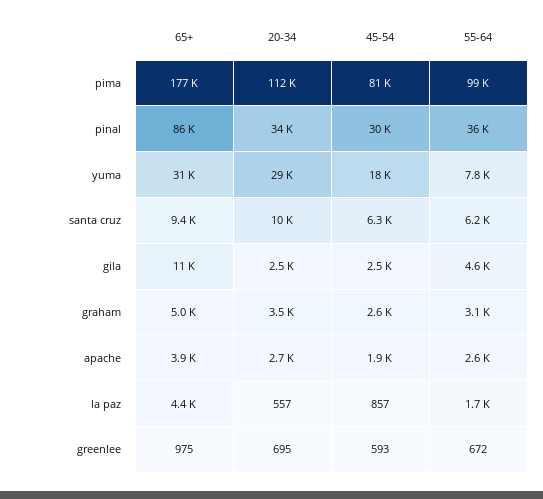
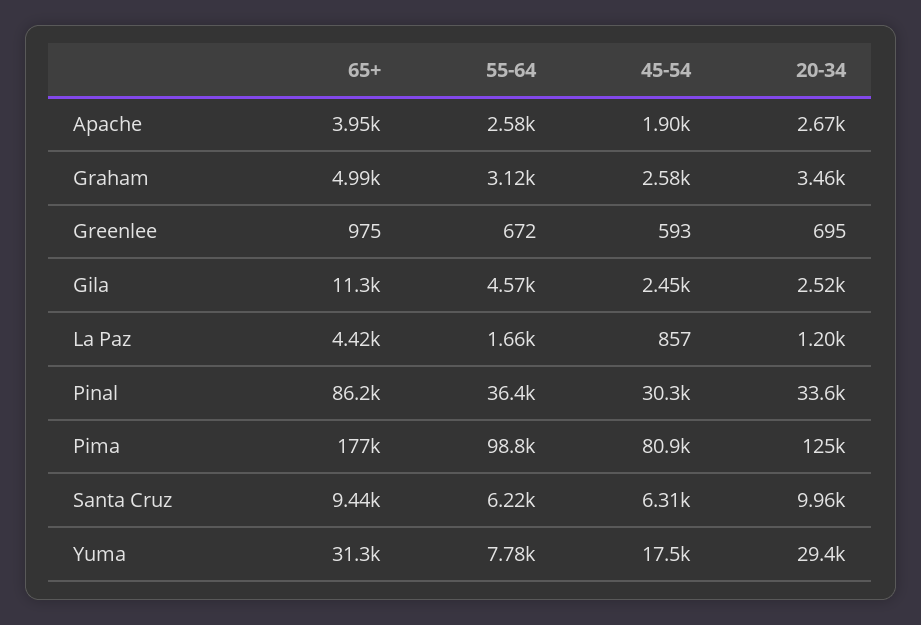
  {
    "65+": {
      "pima": 177000,
      "pinal": 86200,
      "yuma": 31300,
      "santa cruz": 9440,
      "gila": 11300,
      "graham": 4990,
      "apache": 3950,
      "la paz": 4420,
      "greenlee": 975
    },
    "20-34": {
-     "pima": 112000,
+     "pima": 125000,
      "pinal": 33600,
      "yuma": 29400,
      "santa cruz": 9960,
      "gila": 2520,
      "graham": 3460,
      "apache": 2670,
-     "la paz": 557,
+     "la paz": 1200,
      "greenlee": 695
    },
    "45-54": {
      "pima": 80900,
      "pinal": 30300,
      "yuma": 17500,
      "santa cruz": 6310,
      "gila": 2450,
      "graham": 2580,
      "apache": 1900,
      "la paz": 857,
      "greenlee": 593
    },
    "55-64": {
      "pima": 98800,
      "pinal": 36400,
      "yuma": 7780,
      "santa cruz": 6220,
      "gila": 4570,
      "graham": 3120,
      "apache": 2580,
      "la paz": 1660,
      "greenlee": 672
    }
  }

